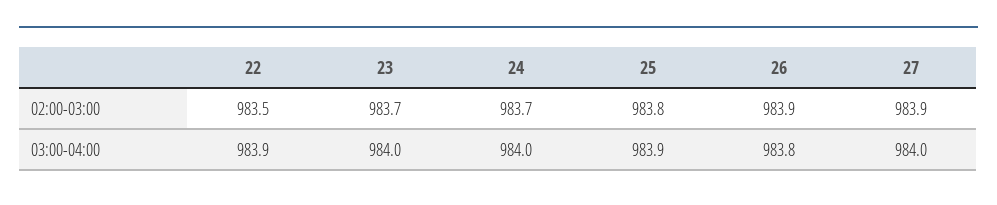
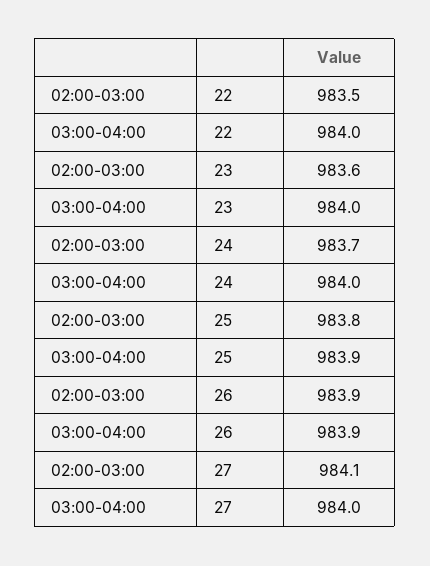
  {
    "22": {
      "02:00-03:00": 983.5,
-     "03:00-04:00": 983.9
+     "03:00-04:00": 984
    },
    "23": {
-     "02:00-03:00": 983.7,
+     "02:00-03:00": 983.6,
      "03:00-04:00": 984
    },
    "24": {
      "02:00-03:00": 983.7,
      "03:00-04:00": 984
    },
    "25": {
      "02:00-03:00": 983.8,
      "03:00-04:00": 983.9
    },
    "26": {
      "02:00-03:00": 983.9,
-     "03:00-04:00": 983.8
+     "03:00-04:00": 983.9
    },
    "27": {
-     "02:00-03:00": 983.9,
+     "02:00-03:00": 984.1,
      "03:00-04:00": 984
    }
  }

